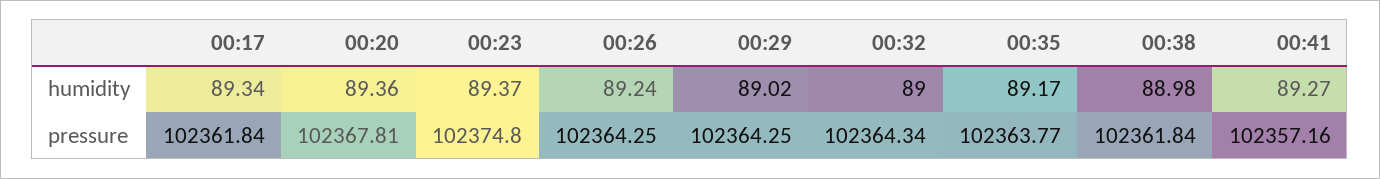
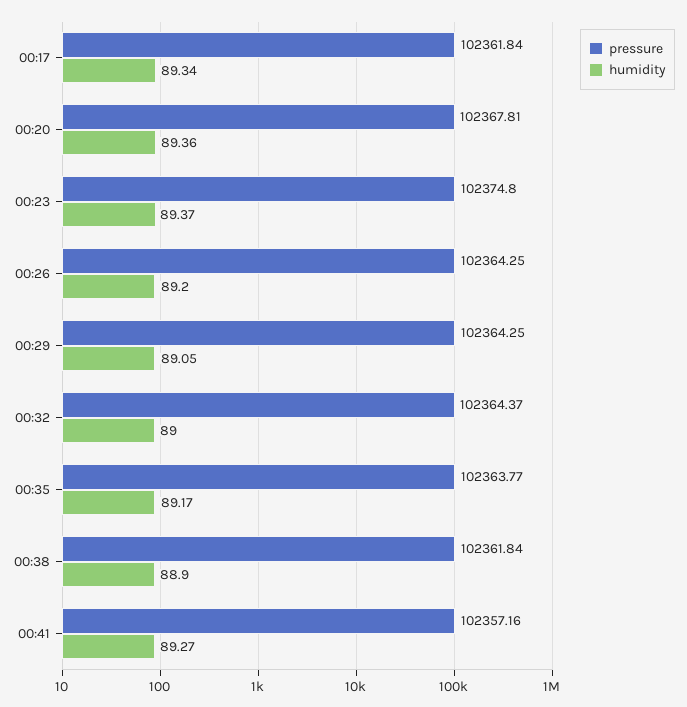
  {
    "humidity": {
      "00:17": 89.34,
      "00:20": 89.36,
      "00:23": 89.37,
-     "00:26": 89.24,
+     "00:26": 89.2,
-     "00:29": 89.02,
+     "00:29": 89.05,
      "00:32": 89,
      "00:35": 89.17,
-     "00:38": 88.98,
+     "00:38": 88.9,
      "00:41": 89.27
    },
    "pressure": {
      "00:17": 102361.84,
      "00:20": 102367.81,
      "00:23": 102374.8,
      "00:26": 102364.25,
      "00:29": 102364.25,
-     "00:32": 102364.34,
+     "00:32": 102364.37,
      "00:35": 102363.77,
      "00:38": 102361.84,
      "00:41": 102357.16
    }
  }

